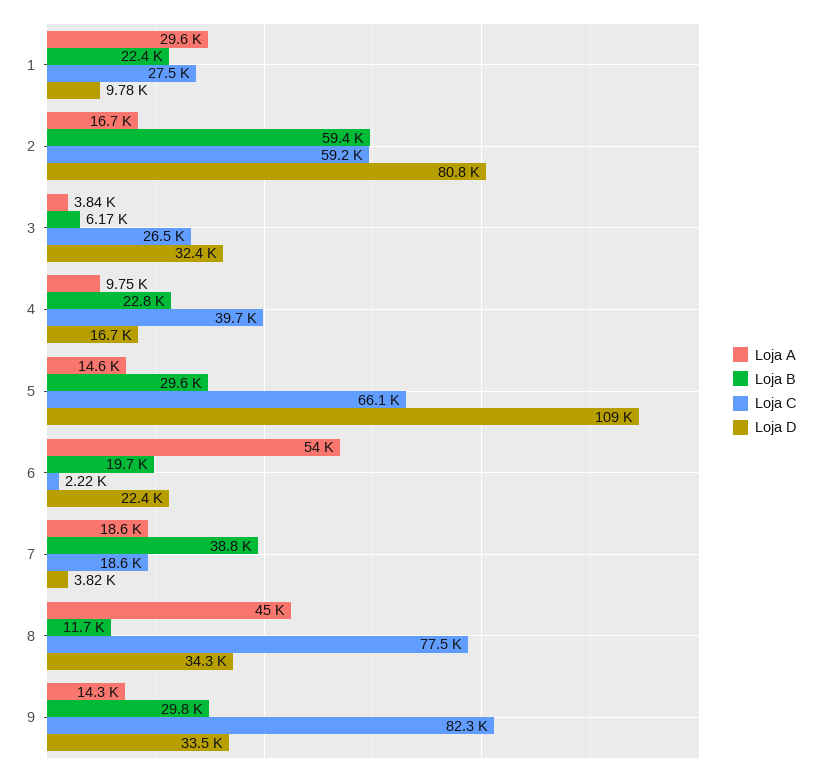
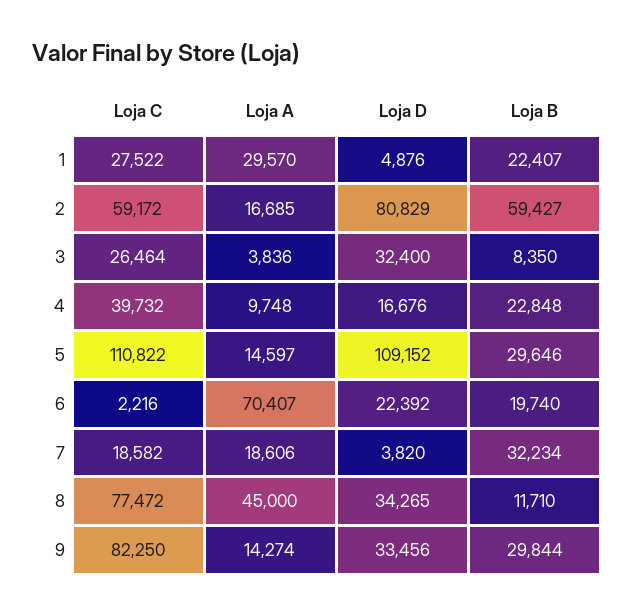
  {
    "Loja A": {
      "1": 29570,
      "2": 16685,
      "3": 3836,
      "4": 9748,
      "5": 14597,
-     "6": 54000,
+     "6": 70407,
      "7": 18606,
      "8": 45000,
      "9": 14274
    },
    "Loja B": {
      "1": 22407,
      "2": 59427,
-     "3": 6170,
+     "3": 8350,
      "4": 22848,
      "5": 29646,
      "6": 19740,
-     "7": 38800,
+     "7": 32234,
      "8": 11710,
      "9": 29844
    },
    "Loja C": {
      "1": 27522,
      "2": 59172,
      "3": 26464,
      "4": 39732,
-     "5": 66100,
+     "5": 110822,
      "6": 2216,
      "7": 18582,
      "8": 77472,
      "9": 82250
    },
    "Loja D": {
-     "1": 9780,
+     "1": 4876,
      "2": 80829,
      "3": 32400,
      "4": 16676,
      "5": 109152,
      "6": 22392,
      "7": 3820,
      "8": 34265,
      "9": 33456
    }
  }

